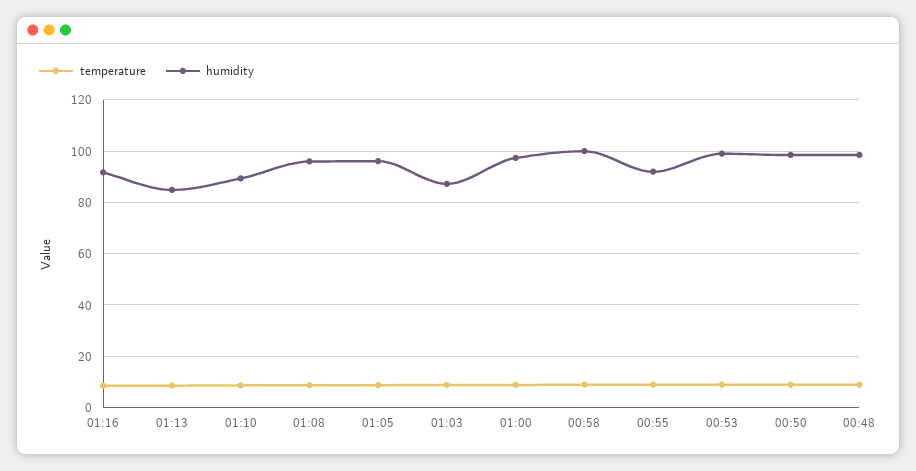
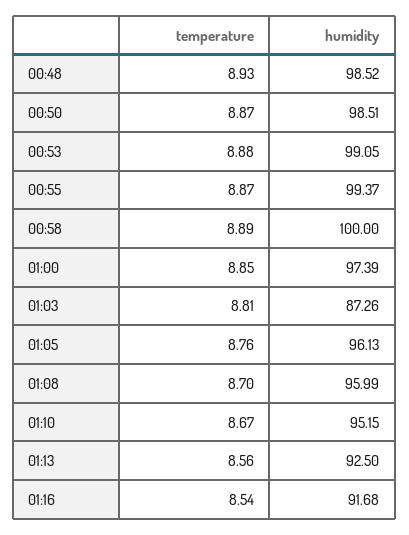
  {
    "temperature": {
      "01:16": 8.54,
      "01:13": 8.56,
      "01:10": 8.67,
      "01:08": 8.7,
      "01:05": 8.76,
      "01:03": 8.81,
      "01:00": 8.85,
      "00:58": 8.89,
      "00:55": 8.87,
      "00:53": 8.88,
      "00:50": 8.87,
      "00:48": 8.93
    },
    "humidity": {
      "01:16": 91.68,
-     "01:13": 85,
+     "01:13": 92.5,
-     "01:10": 90,
+     "01:10": 95.15,
      "01:08": 95.99,
      "01:05": 96.13,
      "01:03": 87.26,
      "01:00": 97.39,
      "00:58": 100,
-     "00:55": 92.5,
+     "00:55": 99.37,
      "00:53": 99.05,
      "00:50": 98.51,
      "00:48": 98.52
    }
  }

